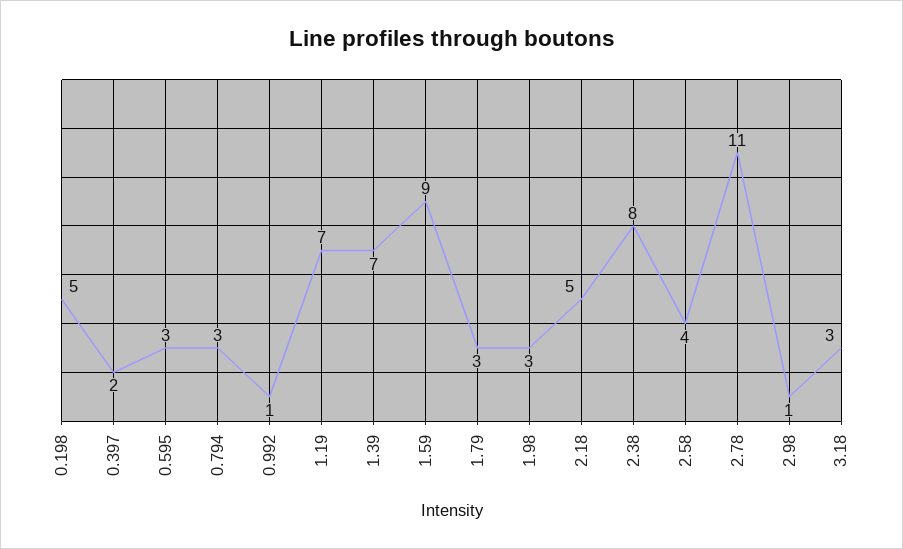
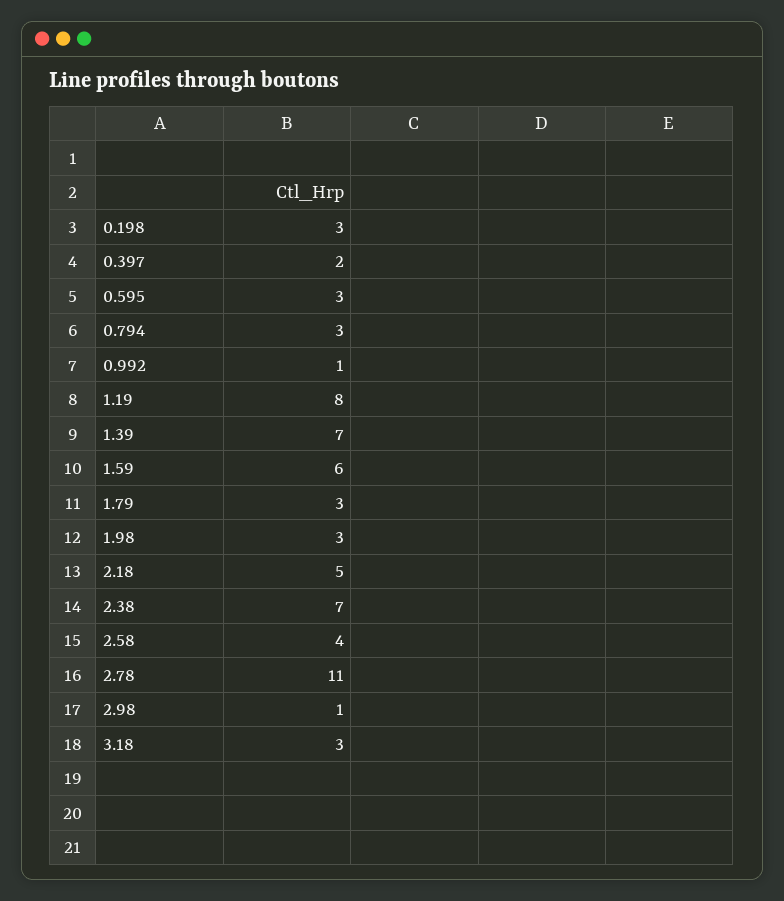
  {
-   "0.198": 5,
+   "0.198": 3,
    "0.397": 2,
    "0.595": 3,
    "0.794": 3,
    "0.992": 1,
-   "1.19": 7,
+   "1.19": 8,
    "1.39": 7,
-   "1.59": 9,
+   "1.59": 6,
    "1.79": 3,
    "1.98": 3,
    "2.18": 5,
-   "2.38": 8,
+   "2.38": 7,
    "2.58": 4,
    "2.78": 11,
    "2.98": 1,
    "3.18": 3
  }

